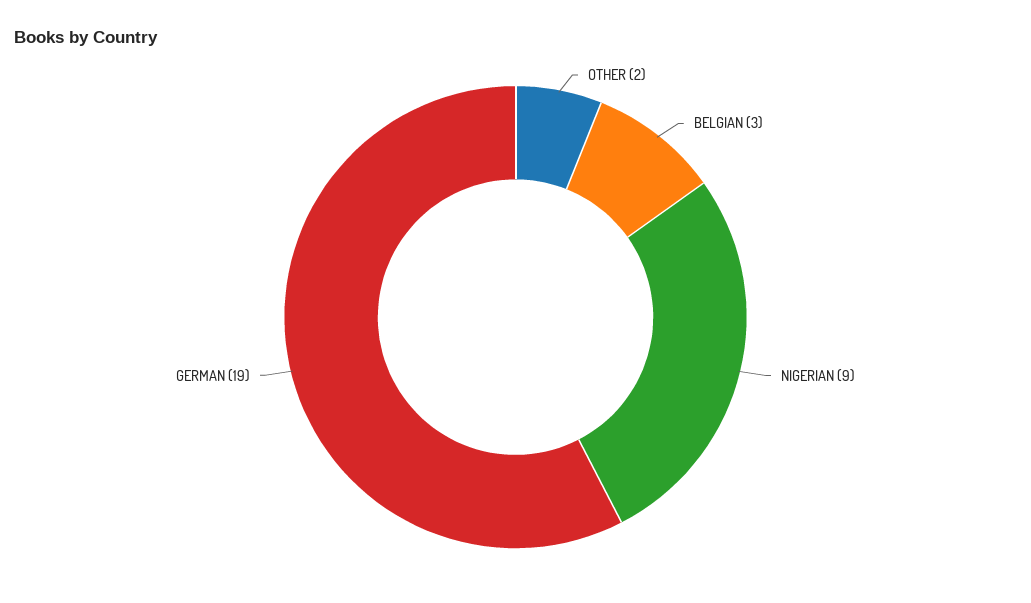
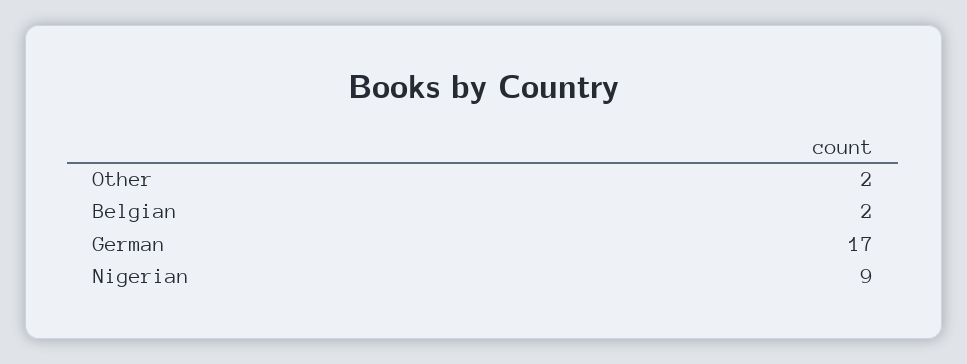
  {
    "OTHER": 2,
-   "BELGIAN": 3,
+   "BELGIAN": 2,
    "NIGERIAN": 9,
-   "GERMAN": 19
+   "GERMAN": 17
  }

